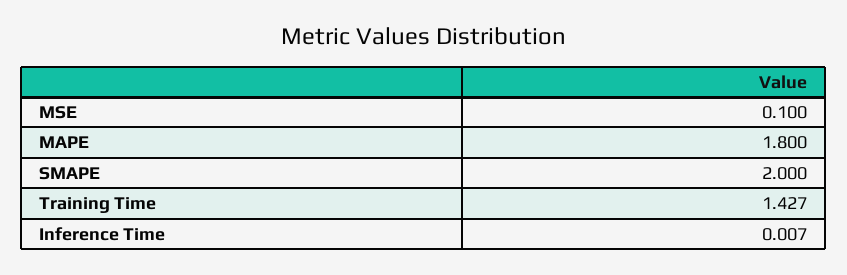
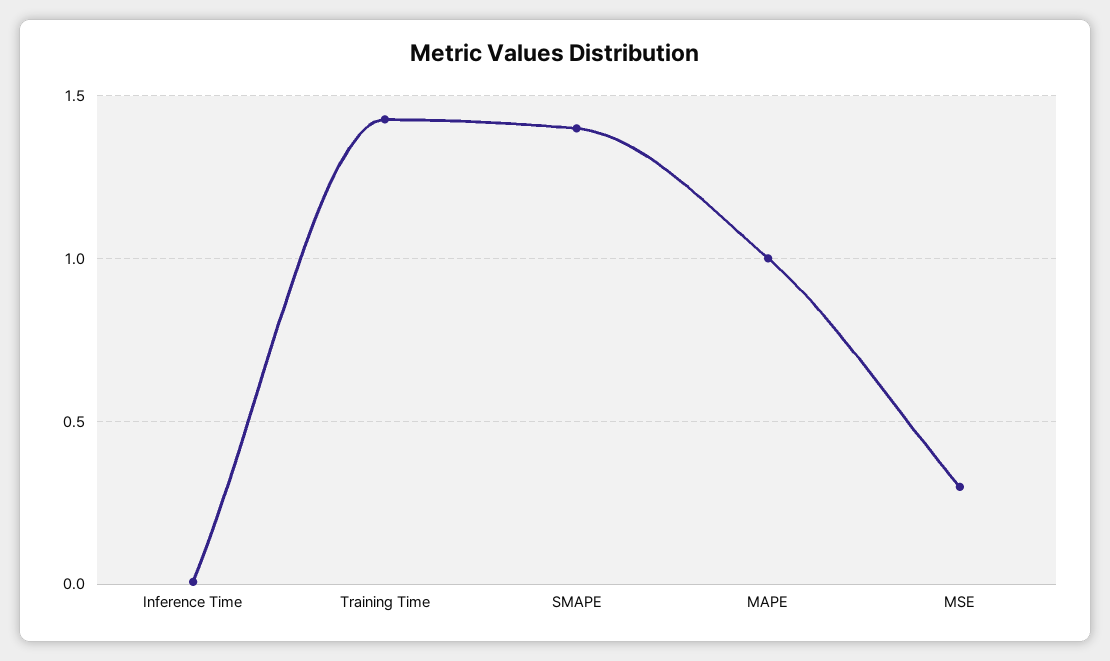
  {
-   "MSE": 0.1,
+   "MSE": 0.3,
-   "MAPE": 1.8,
+   "MAPE": 1,
-   "SMAPE": 2,
+   "SMAPE": 1.4,
    "Training Time": 1.427,
    "Inference Time": 0.007
  }

